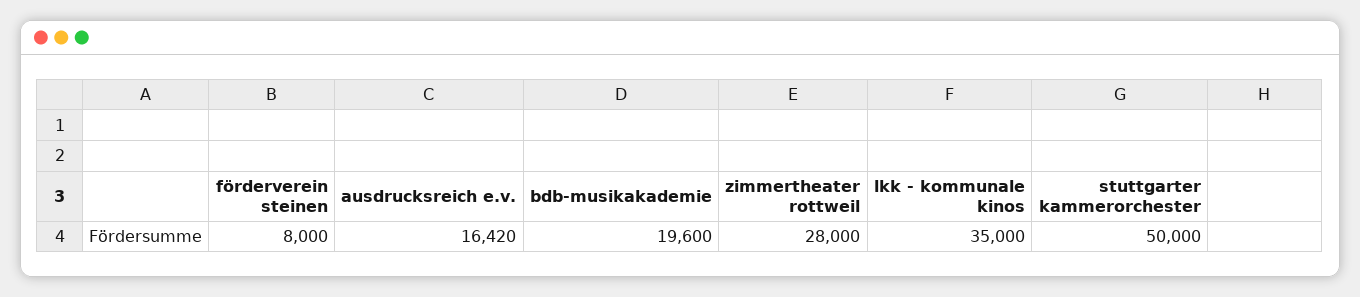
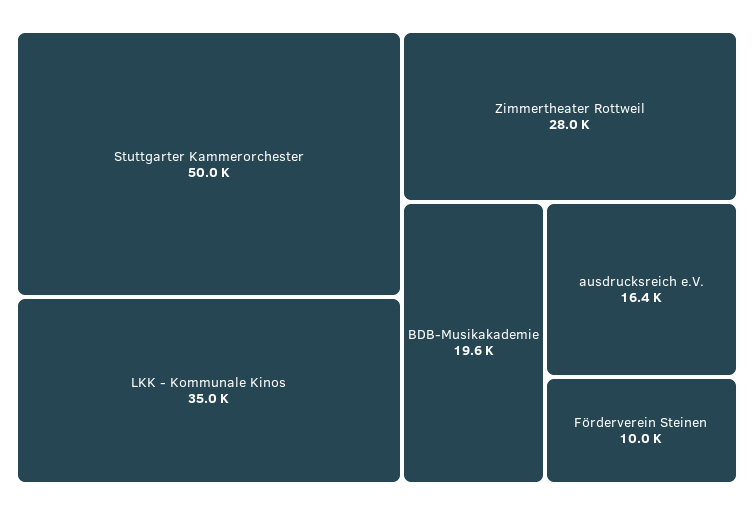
  {
-   "förderverein steinen": 8000,
+   "förderverein steinen": 10000,
    "ausdrucksreich e.v.": 16420,
    "bdb-musikakademie": 19600,
    "zimmertheater rottweil": 28000,
    "lkk - kommunale kinos": 35000,
    "stuttgarter kammerorchester": 50000
  }

